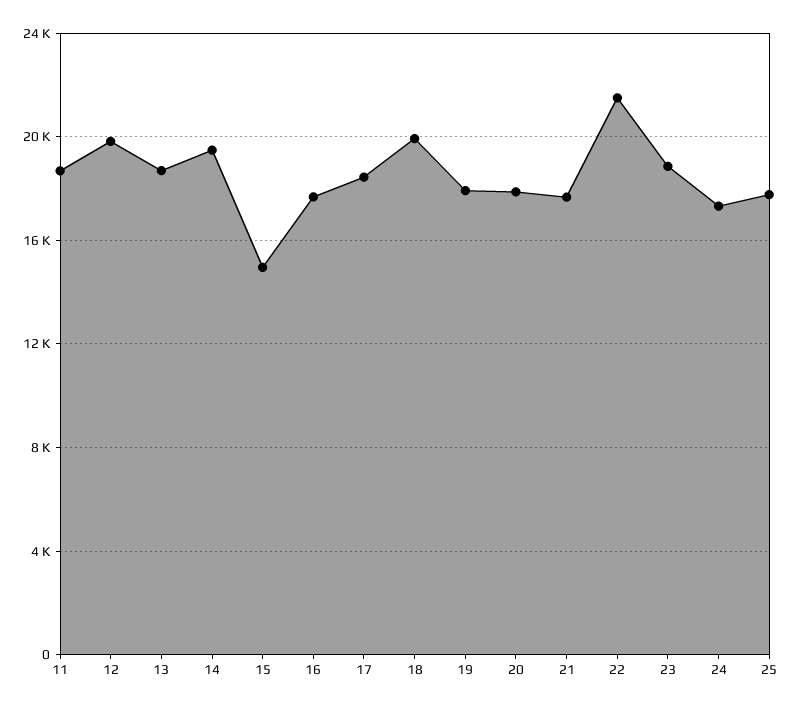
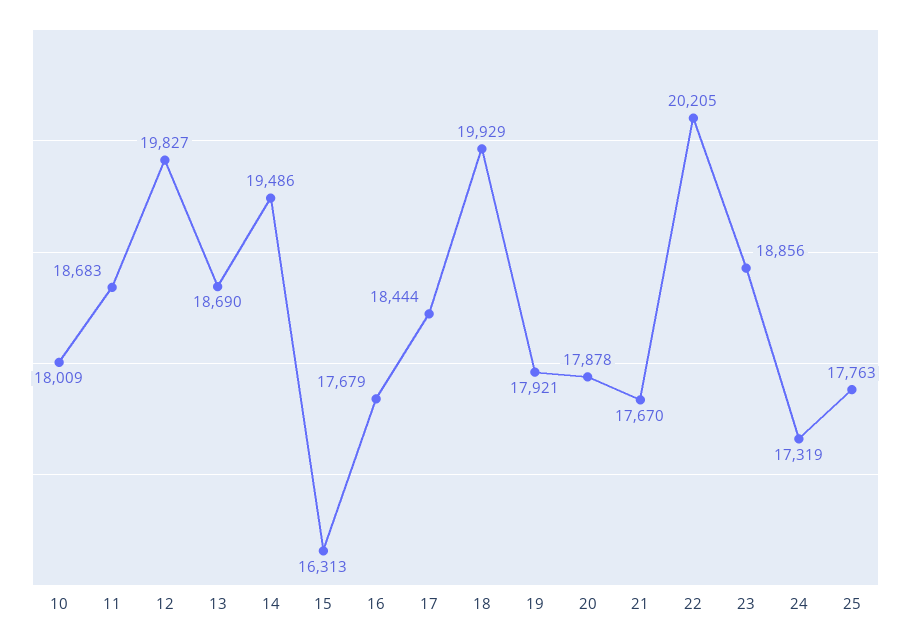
  {
    "11": 18683,
    "12": 19827,
    "13": 18690,
    "14": 19486,
-   "15": 15000,
+   "15": 16313,
    "16": 17679,
    "17": 18444,
    "18": 19929,
    "19": 17921,
    "20": 17878,
    "21": 17670,
-   "22": 21500,
+   "22": 20205,
    "23": 18856,
    "24": 17319,
-   "25": 17763
+   "25": 17763,
+   "10": 18009
  }

